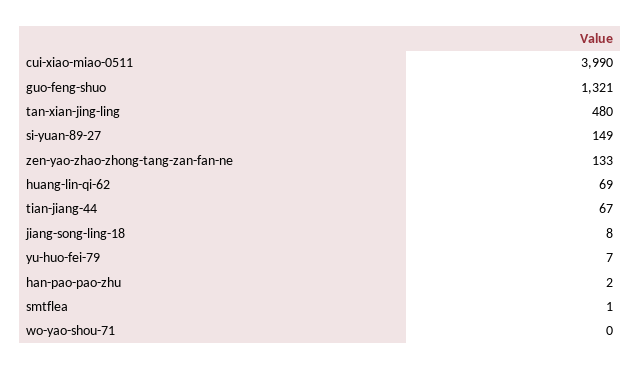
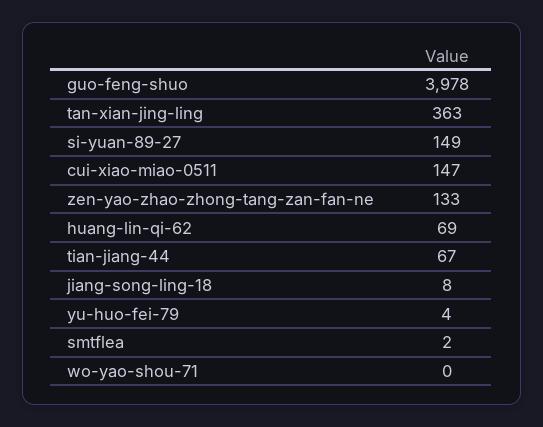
  {
-   "cui-xiao-miao-0511": 3990,
+   "cui-xiao-miao-0511": 147,
-   "guo-feng-shuo": 1321,
+   "guo-feng-shuo": 3978,
-   "tan-xian-jing-ling": 480,
+   "tan-xian-jing-ling": 363,
    "si-yuan-89-27": 149,
    "zen-yao-zhao-zhong-tang-zan-fan-ne": 133,
    "huang-lin-qi-62": 69,
    "tian-jiang-44": 67,
    "jiang-song-ling-18": 8,
-   "yu-huo-fei-79": 7,
+   "yu-huo-fei-79": 4,
-   "han-pao-pao-zhu": 2,
-   "smtflea": 1,
+   "smtflea": 2,
    "wo-yao-shou-71": 0
  }

